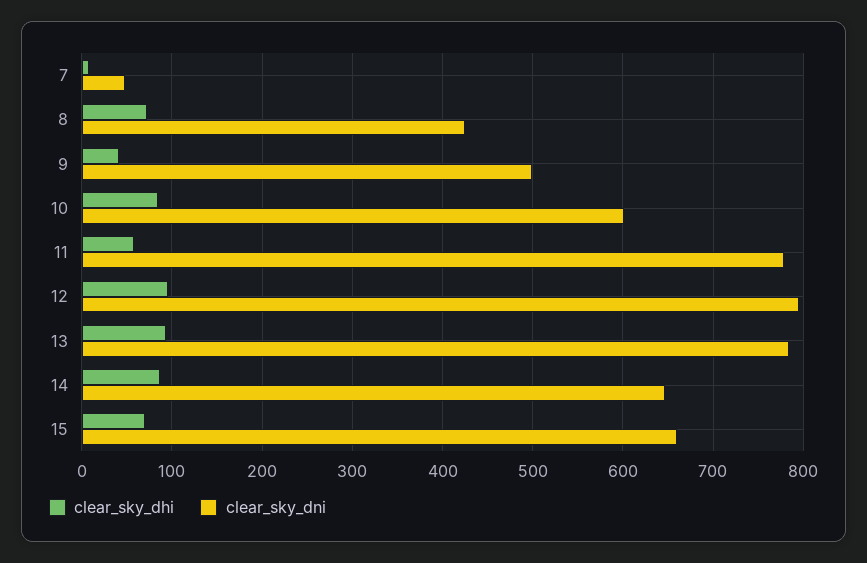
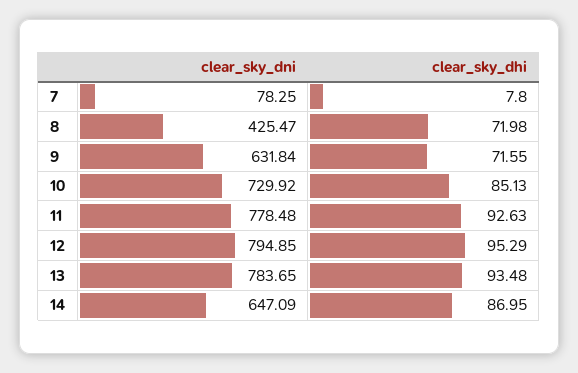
  {
    "clear_sky_dhi": {
      "7": 7.8,
      "8": 71.98,
-     "9": 40,
+     "9": 71.55,
      "10": 85.13,
-     "11": 60,
+     "11": 92.63,
      "12": 95.29,
      "13": 93.48,
-     "14": 86.95,
+     "14": 86.95
-     "15": 70
    },
    "clear_sky_dni": {
-     "7": 50,
+     "7": 78.25,
      "8": 425.47,
-     "9": 500,
+     "9": 631.84,
-     "10": 600,
+     "10": 729.92,
      "11": 778.48,
      "12": 794.85,
      "13": 783.65,
-     "14": 647.09,
+     "14": 647.09
-     "15": 660
    }
  }

